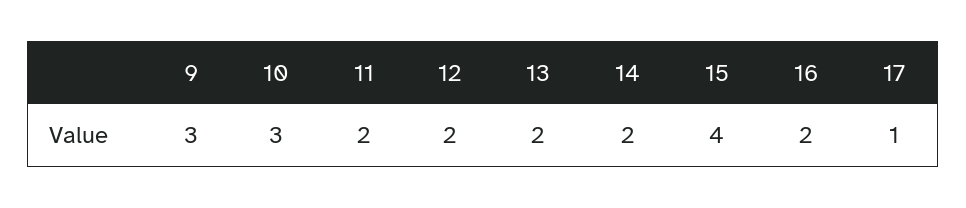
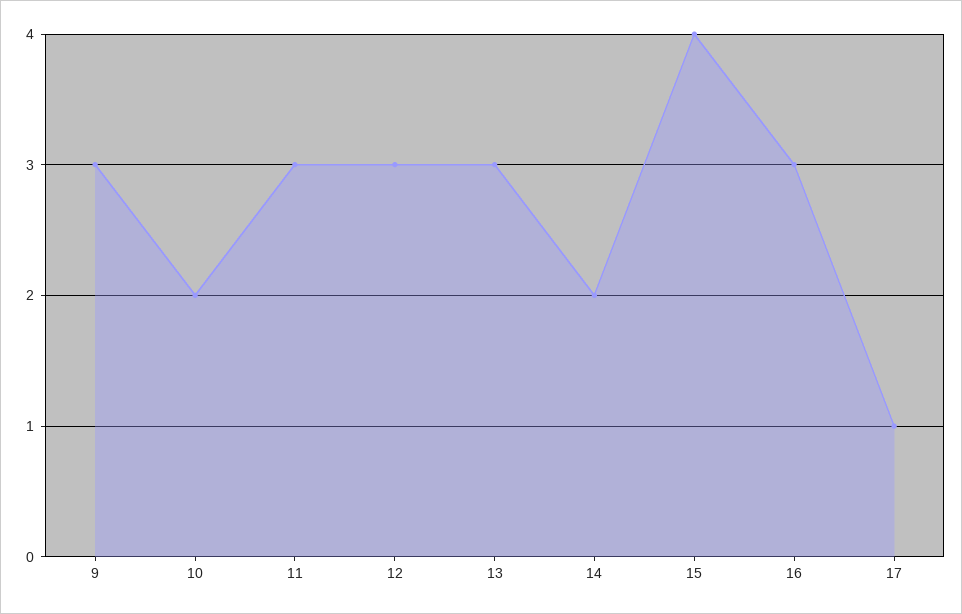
  {
    "9": 3,
-   "10": 3,
+   "10": 2,
-   "11": 2,
+   "11": 3,
-   "12": 2,
+   "12": 3,
-   "13": 2,
+   "13": 3,
    "14": 2,
    "15": 4,
-   "16": 2,
+   "16": 3,
    "17": 1
  }

